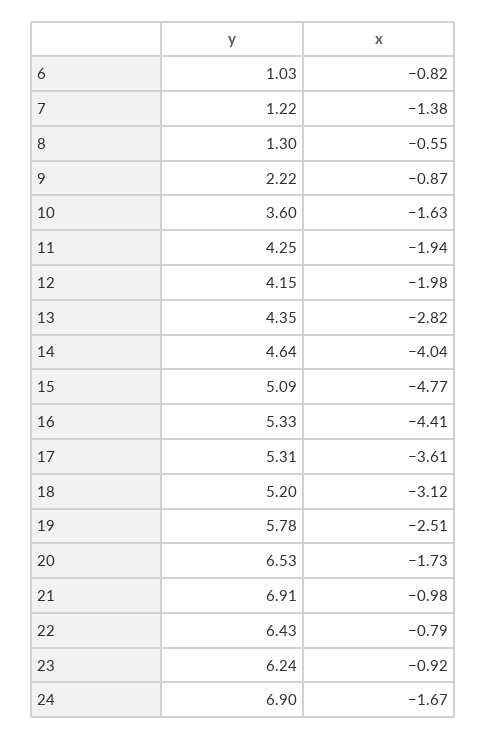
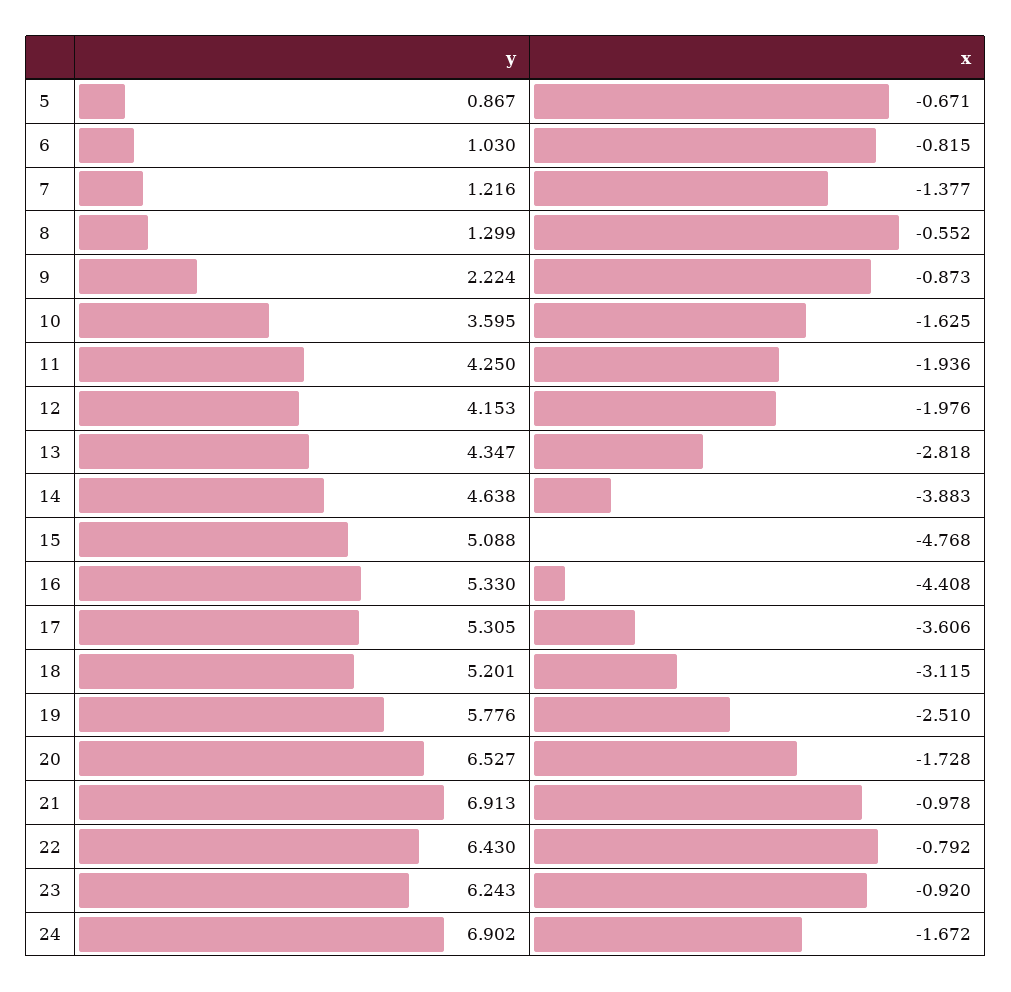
  {
    "y": {
      "6": 1.03,
      "7": 1.216,
      "8": 1.299,
      "9": 2.224,
      "10": 3.595,
      "11": 4.25,
      "12": 4.153,
      "13": 4.347,
      "14": 4.638,
      "15": 5.088,
      "16": 5.33,
      "17": 5.305,
      "18": 5.201,
      "19": 5.776,
      "20": 6.527,
      "21": 6.913,
      "22": 6.43,
      "23": 6.243,
-     "24": 6.902
+     "24": 6.902,
+     "5": 0.867
    },
    "x": {
      "6": -0.815,
      "7": -1.377,
      "8": -0.552,
      "9": -0.873,
      "10": -1.625,
      "11": -1.936,
      "12": -1.976,
      "13": -2.818,
-     "14": -4.04,
+     "14": -3.883,
      "15": -4.768,
      "16": -4.408,
      "17": -3.606,
      "18": -3.115,
      "19": -2.51,
      "20": -1.728,
      "21": -0.978,
      "22": -0.792,
      "23": -0.92,
-     "24": -1.672
+     "24": -1.672,
+     "5": -0.671
    }
  }

